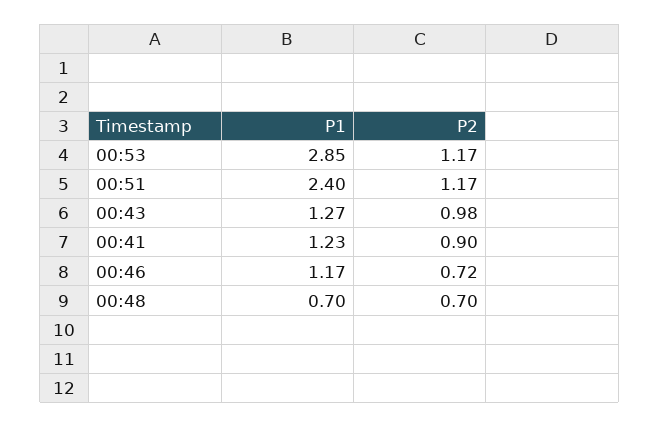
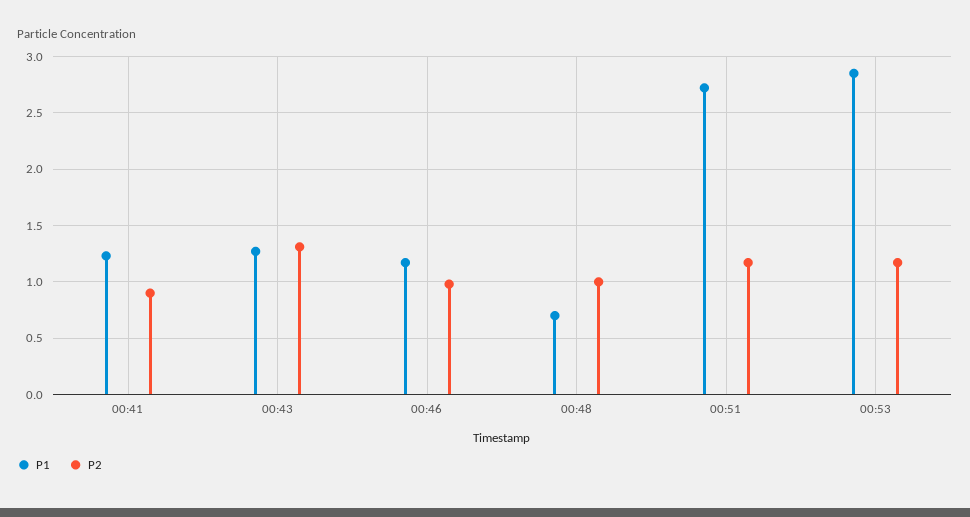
  {
    "P1": {
      "00:53": 2.85,
-     "00:51": 2.4,
+     "00:51": 2.7,
      "00:43": 1.27,
      "00:41": 1.23,
      "00:46": 1.17,
      "00:48": 0.7
    },
    "P2": {
      "00:53": 1.17,
      "00:51": 1.17,
-     "00:43": 0.98,
+     "00:43": 1.3,
      "00:41": 0.9,
-     "00:46": 0.72,
+     "00:46": 1,
-     "00:48": 0.7
+     "00:48": 1
    }
  }

